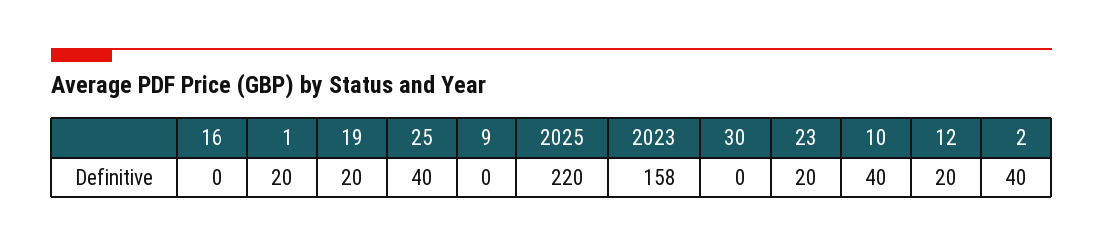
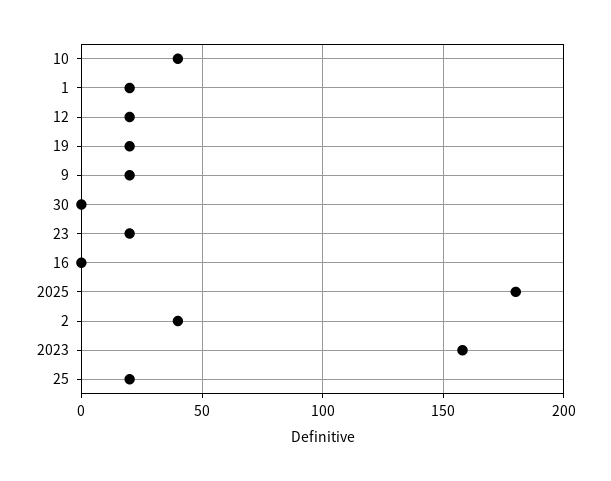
  {
    "16": 0,
    "1": 20,
    "19": 20,
-   "25": 40,
+   "25": 20,
-   "9": 0,
+   "9": 20,
-   "2025": 220,
+   "2025": 180,
    "2023": 158,
    "30": 0,
    "23": 20,
    "10": 40,
    "12": 20,
    "2": 40
  }

